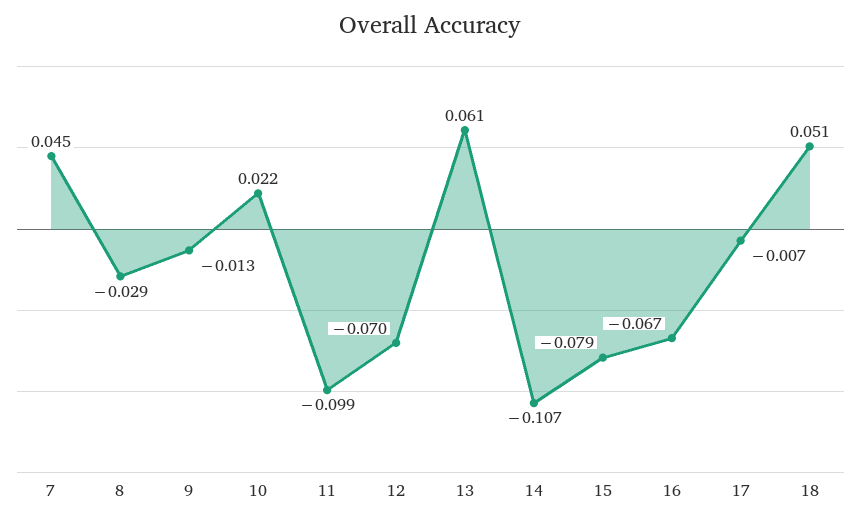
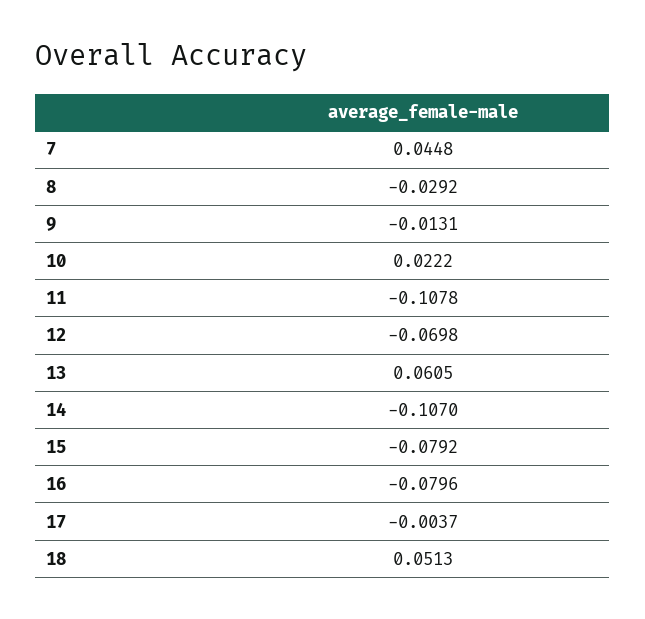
  {
    "7": 0.0448,
    "8": -0.0292,
    "9": -0.0131,
    "10": 0.0222,
-   "11": -0.099,
+   "11": -0.1078,
    "12": -0.0698,
    "13": 0.0605,
    "14": -0.107,
    "15": -0.0792,
-   "16": -0.067,
+   "16": -0.0796,
-   "17": -0.007,
+   "17": -0.0037,
    "18": 0.0513
  }

